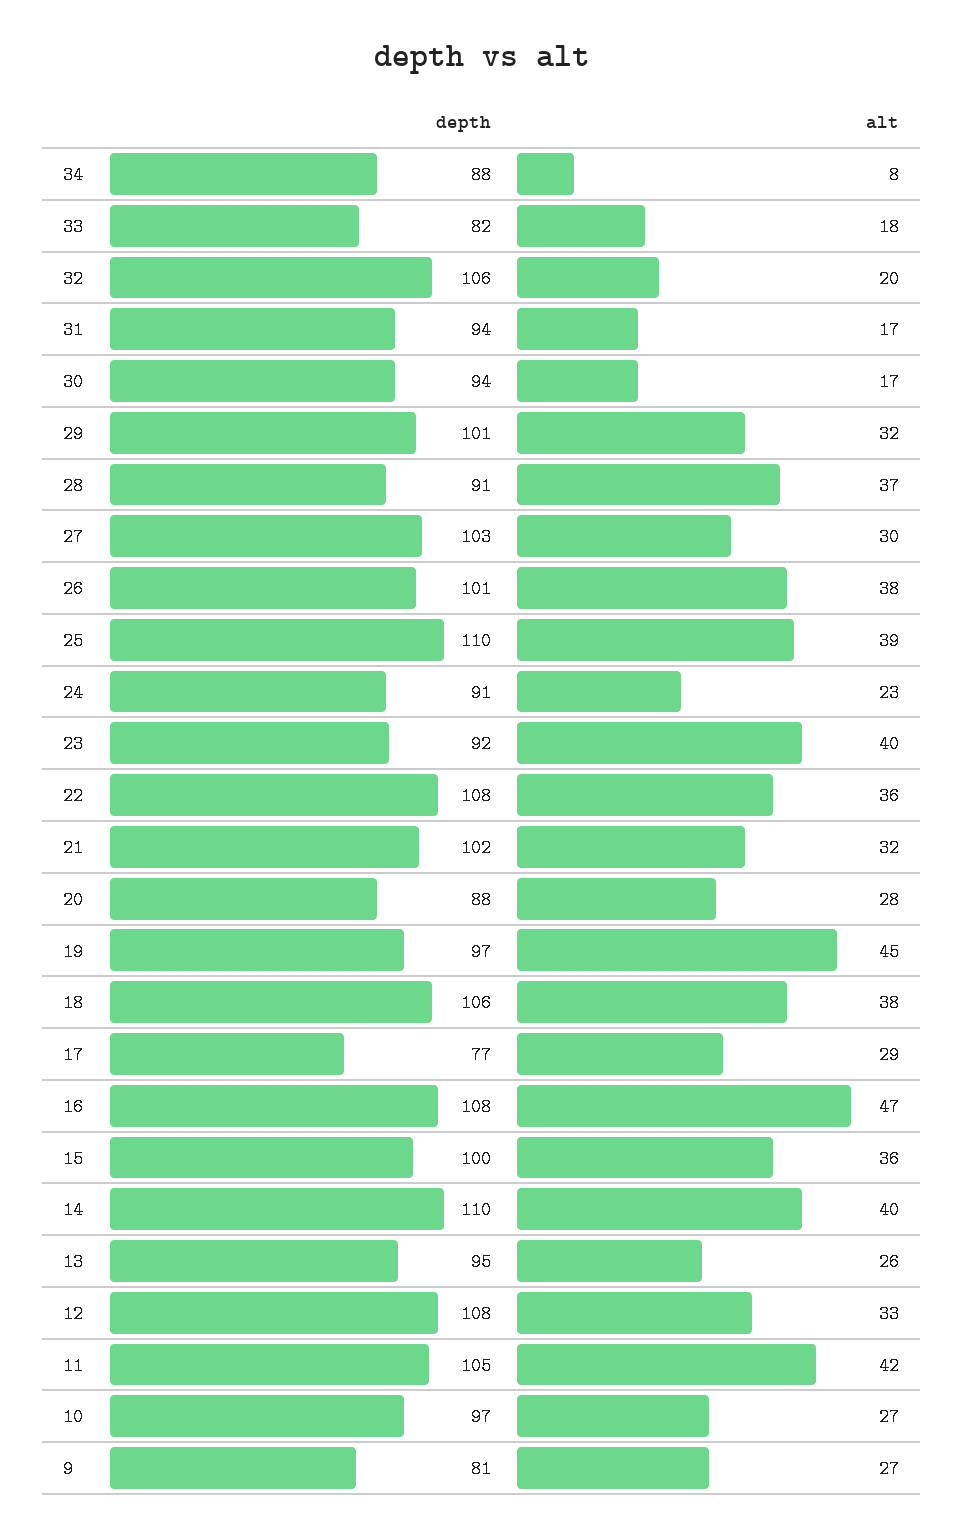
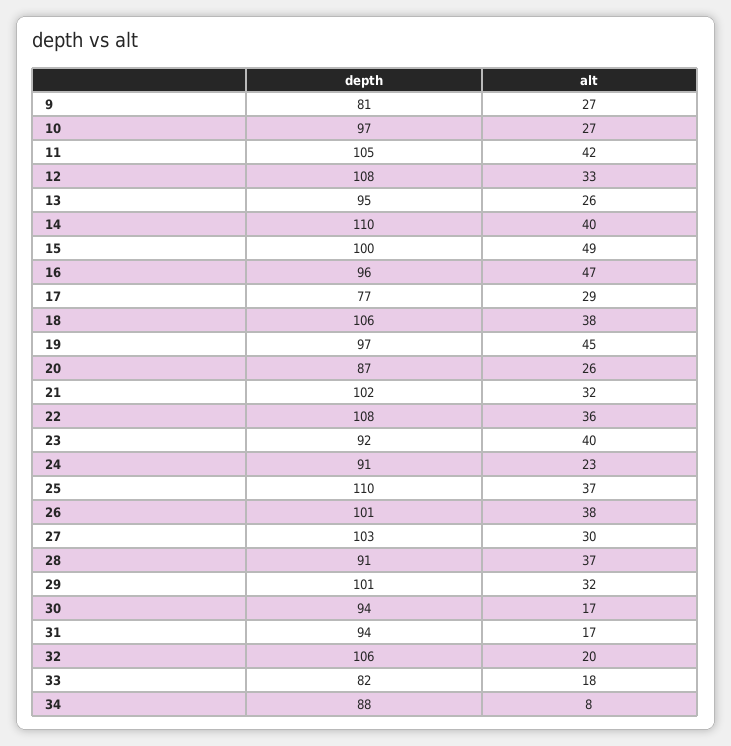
  {
    "depth": {
      "34": 88,
      "33": 82,
      "32": 106,
      "31": 94,
      "30": 94,
      "29": 101,
      "28": 91,
      "27": 103,
      "26": 101,
      "25": 110,
      "24": 91,
      "23": 92,
      "22": 108,
      "21": 102,
-     "20": 88,
+     "20": 87,
      "19": 97,
      "18": 106,
      "17": 77,
-     "16": 108,
+     "16": 96,
      "15": 100,
      "14": 110,
      "13": 95,
      "12": 108,
      "11": 105,
      "10": 97,
      "9": 81
    },
    "alt": {
      "34": 8,
      "33": 18,
      "32": 20,
      "31": 17,
      "30": 17,
      "29": 32,
      "28": 37,
      "27": 30,
      "26": 38,
-     "25": 39,
+     "25": 37,
      "24": 23,
      "23": 40,
      "22": 36,
      "21": 32,
-     "20": 28,
+     "20": 26,
      "19": 45,
      "18": 38,
      "17": 29,
      "16": 47,
-     "15": 36,
+     "15": 49,
      "14": 40,
      "13": 26,
      "12": 33,
      "11": 42,
      "10": 27,
      "9": 27
    }
  }

